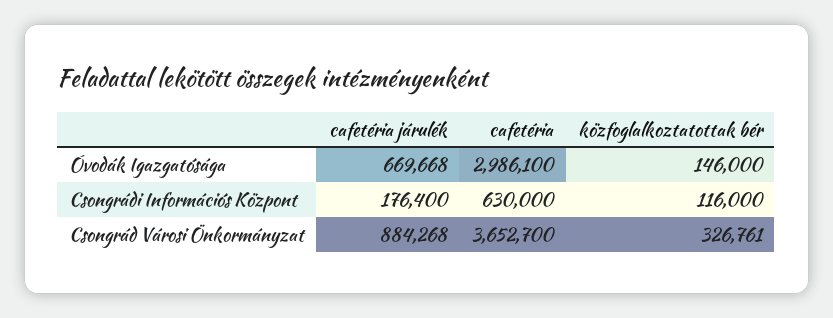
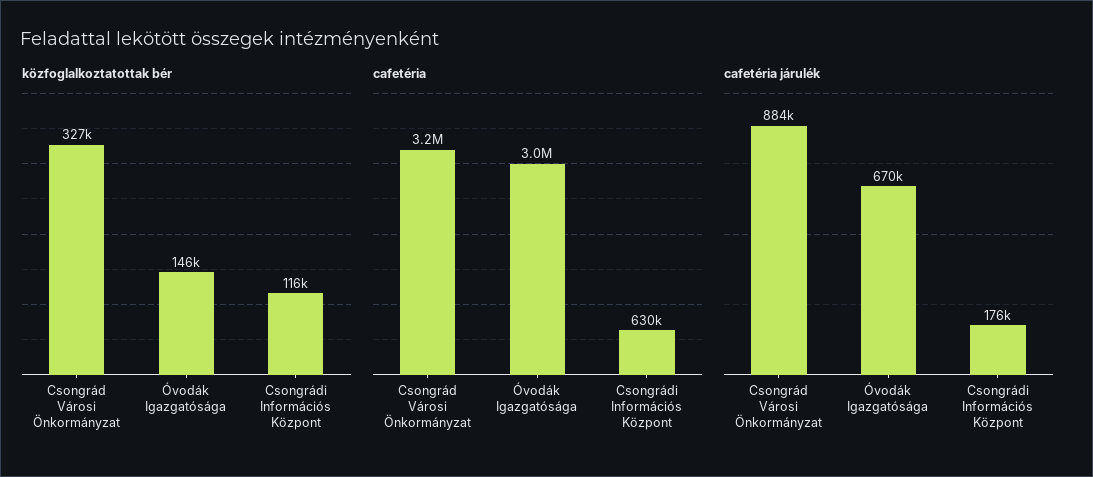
  {
    "cafetéria járulék": {
      "Óvodák Igazgatósága": 669668,
      "Csongrádi Információs Központ": 176400,
      "Csongrád Városi Önkormányzat": 884268
    },
    "cafetéria": {
      "Óvodák Igazgatósága": 2986100,
      "Csongrádi Információs Központ": 630000,
-     "Csongrád Városi Önkormányzat": 3652700
+     "Csongrád Városi Önkormányzat": 3200000
    },
    "közfoglalkoztatottak bér": {
      "Óvodák Igazgatósága": 146000,
      "Csongrádi Információs Központ": 116000,
      "Csongrád Városi Önkormányzat": 326761
    }
  }

